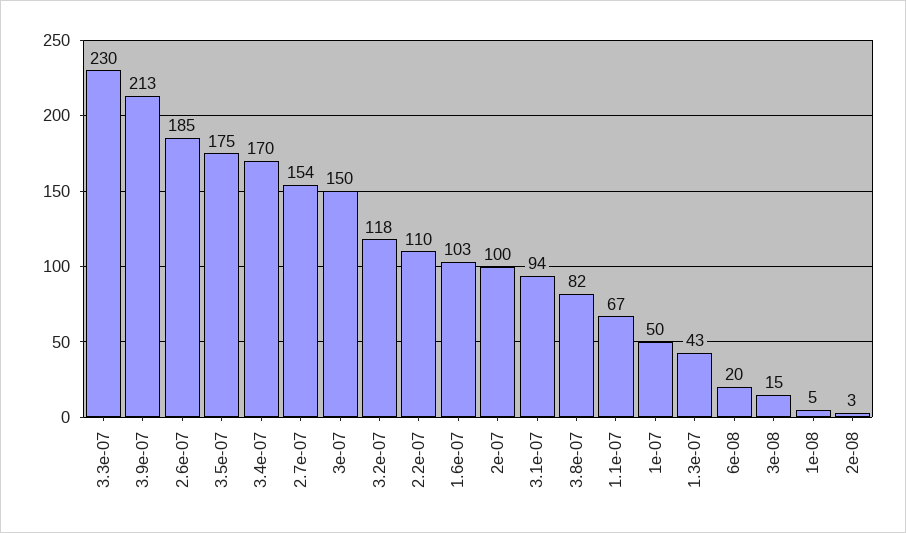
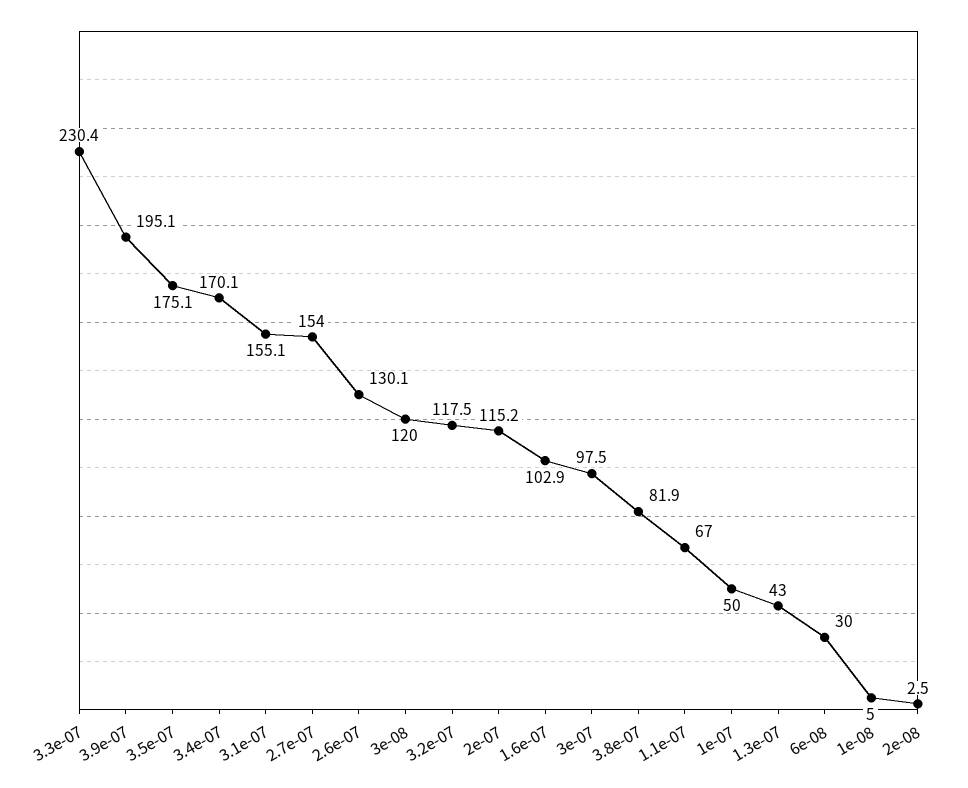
  {
    "3.3e-07": 230.4,
-   "3.9e-07": 213,
+   "3.9e-07": 195.1,
-   "2.6e-07": 185,
+   "2.6e-07": 130.1,
    "3.5e-07": 175.1,
    "3.4e-07": 170.1,
    "2.7e-07": 154,
-   "3e-07": 150,
+   "3e-07": 97.5,
    "3.2e-07": 117.5,
-   "2.2e-07": 110,
    "1.6e-07": 102.9,
-   "2e-07": 100,
+   "2e-07": 115.2,
-   "3.1e-07": 94,
+   "3.1e-07": 155.1,
    "3.8e-07": 81.9,
    "1.1e-07": 67,
    "1e-07": 50,
    "1.3e-07": 43,
-   "6e-08": 20,
+   "6e-08": 30,
-   "3e-08": 15,
+   "3e-08": 120,
    "1e-08": 5,
    "2e-08": 2.5
  }

